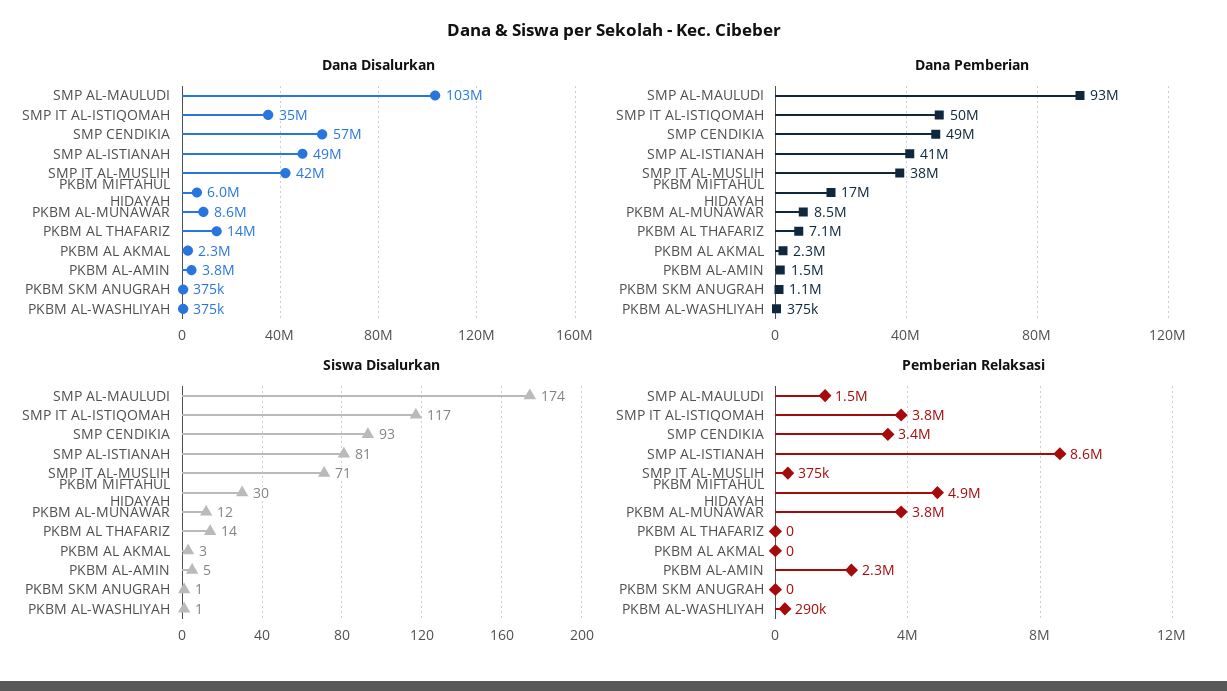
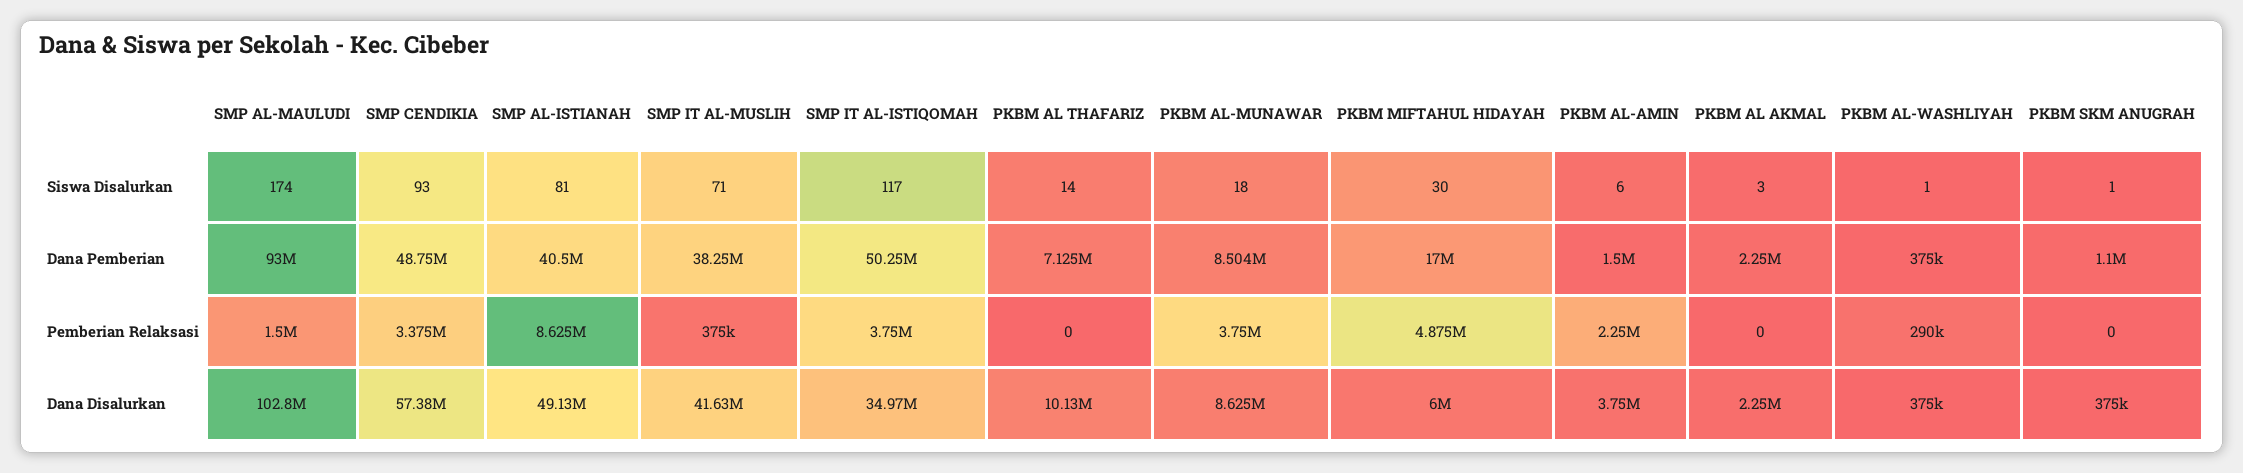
  {
    "Dana Disalurkan": {
      "SMP AL-MAULUDI": 102800000,
      "SMP IT AL-ISTIQOMAH": 34970000,
      "SMP CENDIKIA": 57380000,
      "SMP AL-ISTIANAH": 49130000,
      "SMP IT AL-MUSLIH": 41630000,
      "PKBM MIFTAHUL HIDAYAH": 6000000,
      "PKBM AL-MUNAWAR": 8625000,
-     "PKBM AL THAFARIZ": 14000000,
+     "PKBM AL THAFARIZ": 10130000,
      "PKBM AL AKMAL": 2250000,
      "PKBM AL-AMIN": 3750000,
      "PKBM SKM ANUGRAH": 375000,
      "PKBM AL-WASHLIYAH": 375000
    },
    "Dana Pemberian": {
      "SMP AL-MAULUDI": 93000000,
      "SMP IT AL-ISTIQOMAH": 50250000,
      "SMP CENDIKIA": 48750000,
      "SMP AL-ISTIANAH": 40500000,
      "SMP IT AL-MUSLIH": 38250000,
      "PKBM MIFTAHUL HIDAYAH": 17000000,
      "PKBM AL-MUNAWAR": 8504000,
      "PKBM AL THAFARIZ": 7125000,
      "PKBM AL AKMAL": 2250000,
      "PKBM AL-AMIN": 1500000,
      "PKBM SKM ANUGRAH": 1100000,
      "PKBM AL-WASHLIYAH": 375000
    },
    "Siswa Disalurkan": {
      "SMP AL-MAULUDI": 174,
      "SMP IT AL-ISTIQOMAH": 117,
      "SMP CENDIKIA": 93,
      "SMP AL-ISTIANAH": 81,
      "SMP IT AL-MUSLIH": 71,
      "PKBM MIFTAHUL HIDAYAH": 30,
-     "PKBM AL-MUNAWAR": 12,
+     "PKBM AL-MUNAWAR": 18,
      "PKBM AL THAFARIZ": 14,
      "PKBM AL AKMAL": 3,
-     "PKBM AL-AMIN": 5,
+     "PKBM AL-AMIN": 6,
      "PKBM SKM ANUGRAH": 1,
      "PKBM AL-WASHLIYAH": 1
    },
    "Pemberian Relaksasi": {
      "SMP AL-MAULUDI": 1500000,
      "SMP IT AL-ISTIQOMAH": 3750000,
      "SMP CENDIKIA": 3375000,
      "SMP AL-ISTIANAH": 8625000,
      "SMP IT AL-MUSLIH": 375000,
      "PKBM MIFTAHUL HIDAYAH": 4875000,
      "PKBM AL-MUNAWAR": 3750000,
      "PKBM AL THAFARIZ": 0,
      "PKBM AL AKMAL": 0,
      "PKBM AL-AMIN": 2250000,
      "PKBM SKM ANUGRAH": 0,
      "PKBM AL-WASHLIYAH": 290000
    }
  }

